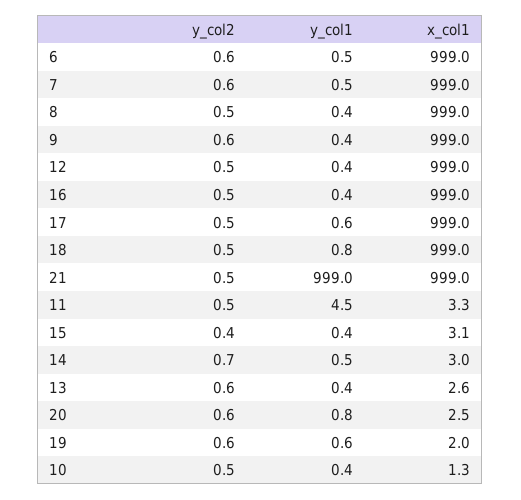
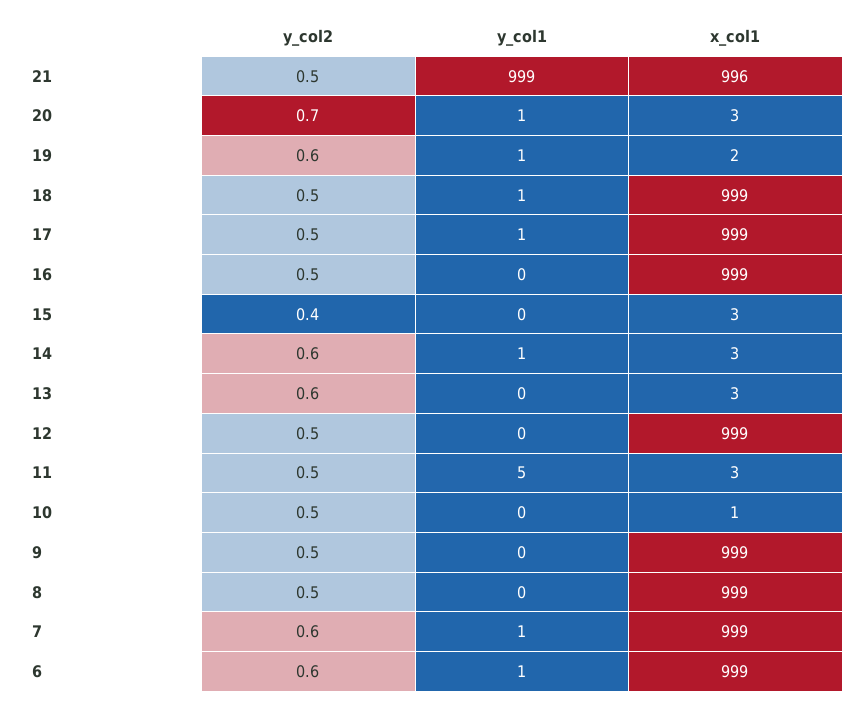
  {
    "y_col2": {
      "6": 0.6,
      "7": 0.6,
      "8": 0.5,
-     "9": 0.6,
+     "9": 0.5,
      "12": 0.5,
      "16": 0.5,
      "17": 0.5,
      "18": 0.5,
      "21": 0.5,
      "11": 0.5,
      "15": 0.4,
-     "14": 0.7,
+     "14": 0.6,
      "13": 0.6,
-     "20": 0.6,
+     "20": 0.7,
      "19": 0.6,
      "10": 0.5
    },
    "y_col1": {
      "6": 0.5,
      "7": 0.5,
      "8": 0.4,
      "9": 0.4,
      "12": 0.4,
      "16": 0.4,
      "17": 0.6,
      "18": 0.8,
      "21": 999,
      "11": 4.5,
      "15": 0.4,
      "14": 0.5,
      "13": 0.4,
      "20": 0.8,
      "19": 0.6,
      "10": 0.4
    },
    "x_col1": {
      "6": 999,
      "7": 999,
      "8": 999,
      "9": 999,
      "12": 999,
      "16": 999,
      "17": 999,
      "18": 999,
-     "21": 999,
+     "21": 996,
      "11": 3.3,
      "15": 3.1,
      "14": 3,
      "13": 2.6,
      "20": 2.5,
      "19": 2,
      "10": 1.3
    }
  }

